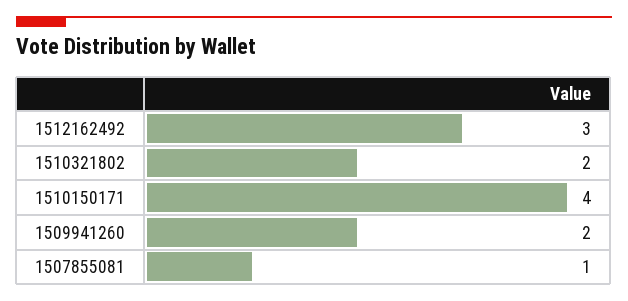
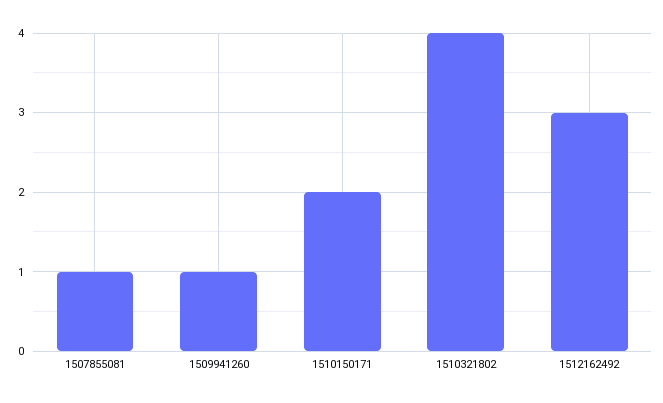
  {
    "1512162492": 3,
-   "1510321802": 2,
+   "1510321802": 4,
-   "1510150171": 4,
+   "1510150171": 2,
-   "1509941260": 2,
+   "1509941260": 1,
    "1507855081": 1
  }

